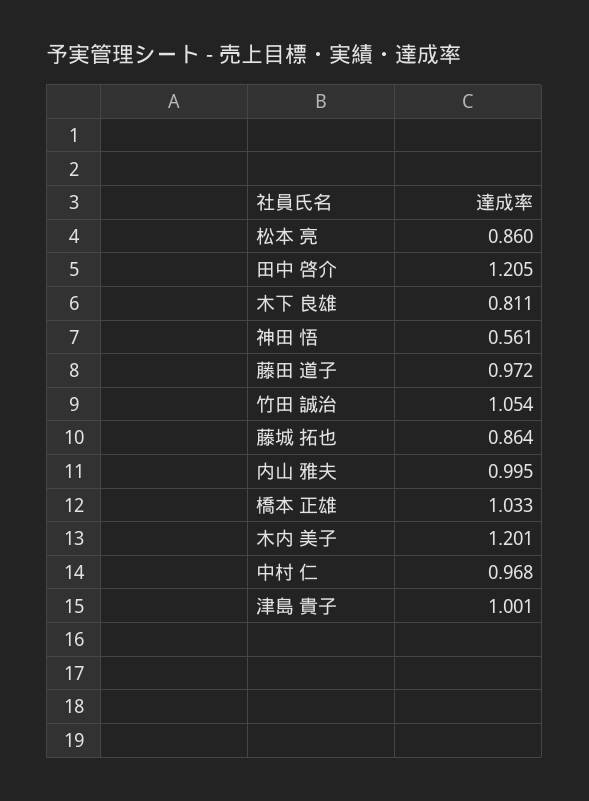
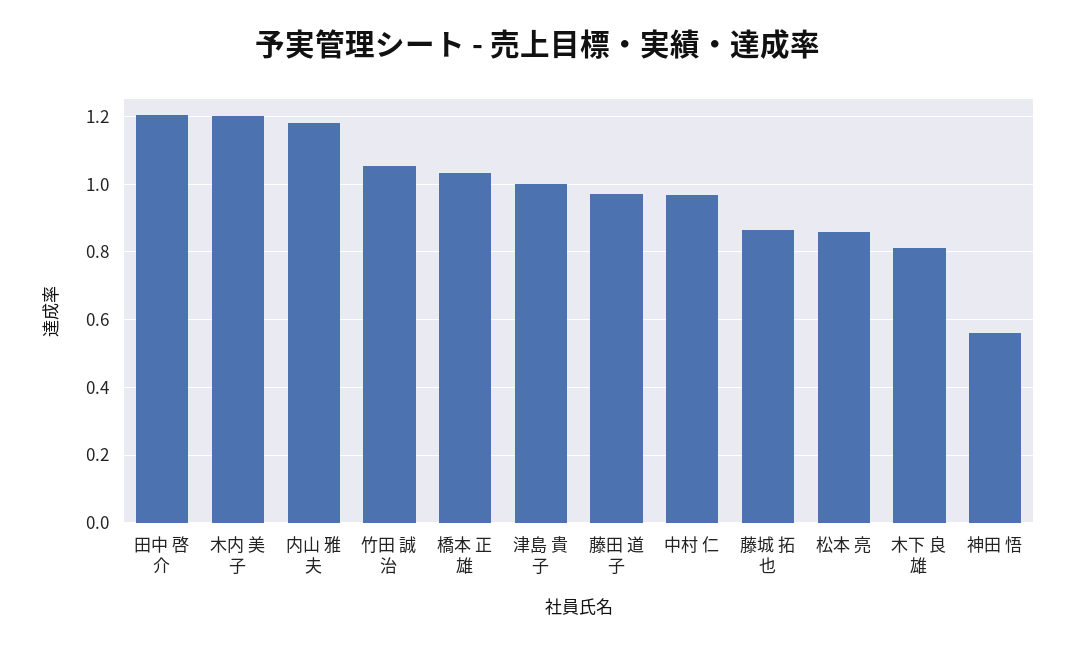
  {
    "松本 亮": 0.86,
    "田中 啓介": 1.205,
    "木下 良雄": 0.811,
    "神田 悟": 0.561,
    "藤田 道子": 0.972,
    "竹田 誠治": 1.054,
    "藤城 拓也": 0.864,
-   "内山 雅夫": 0.995,
+   "内山 雅夫": 1.18,
    "橋本 正雄": 1.033,
    "木内 美子": 1.201,
    "中村 仁": 0.968,
    "津島 貴子": 1.001
  }

